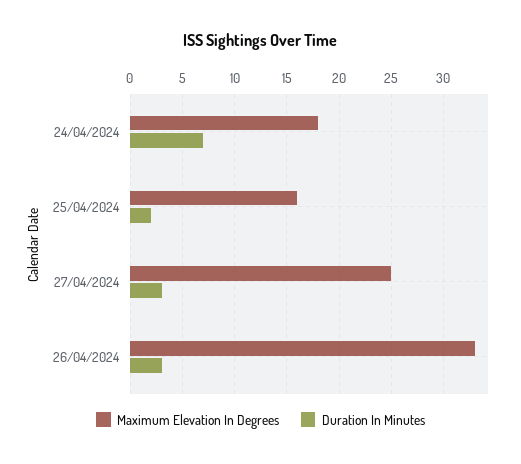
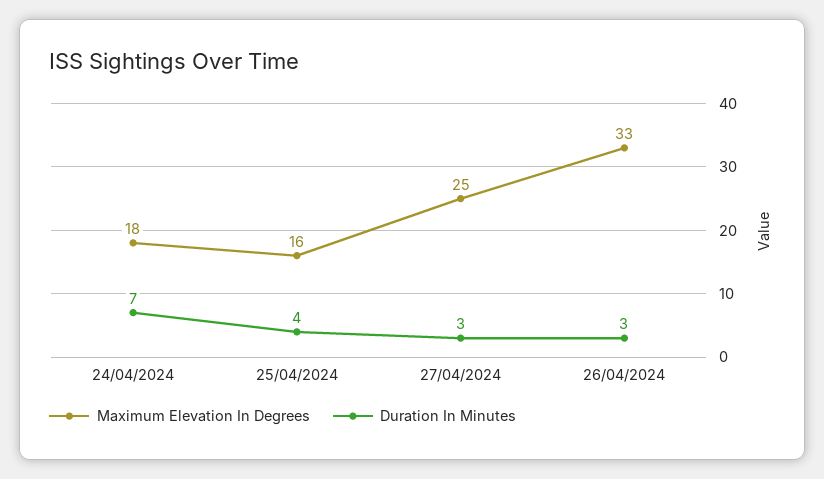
  {
    "Maximum Elevation In Degrees": {
      "24/04/2024": 18,
      "25/04/2024": 16,
      "27/04/2024": 25,
      "26/04/2024": 33
    },
    "Duration In Minutes": {
      "24/04/2024": 7,
-     "25/04/2024": 2,
+     "25/04/2024": 4,
      "27/04/2024": 3,
      "26/04/2024": 3
    }
  }

